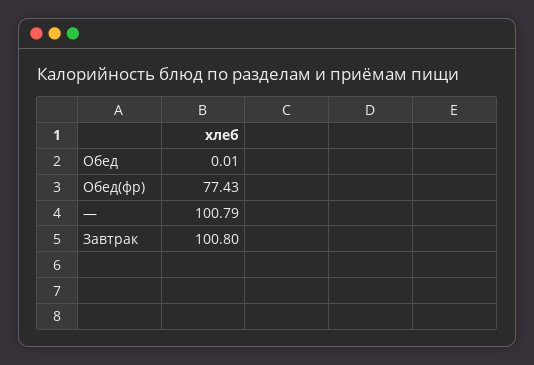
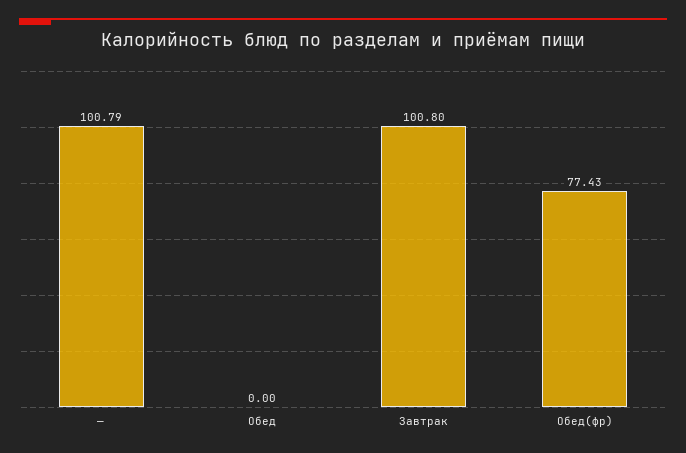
  {
-   "Обед": 0.01,
+   "Обед": 0,
    "Обед(фр)": 77.43,
    "—": 100.79,
    "Завтрак": 100.8
  }

